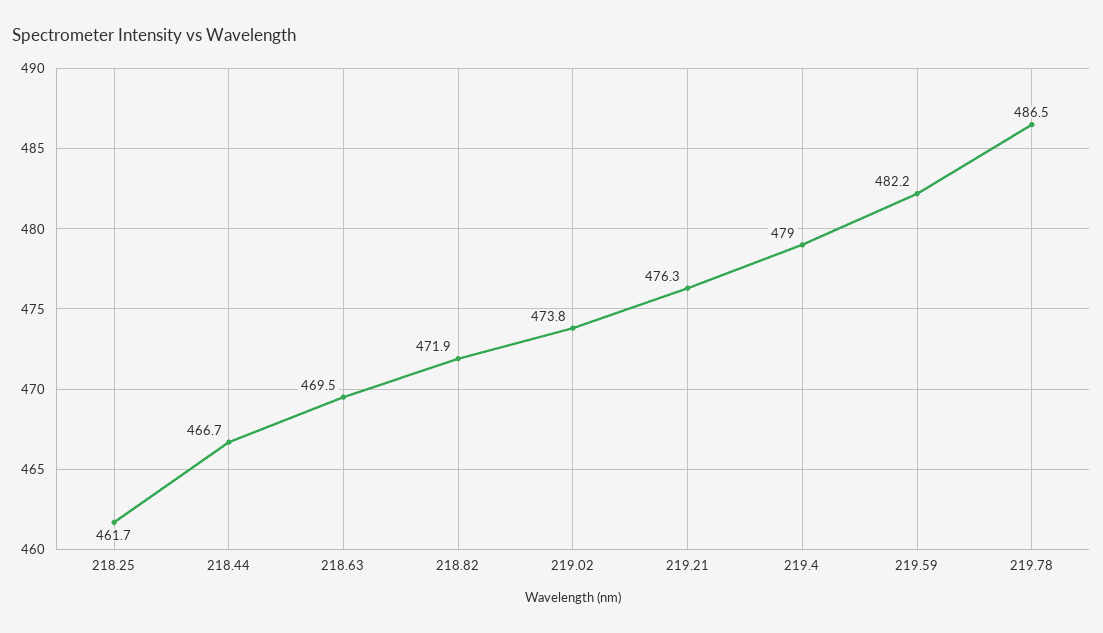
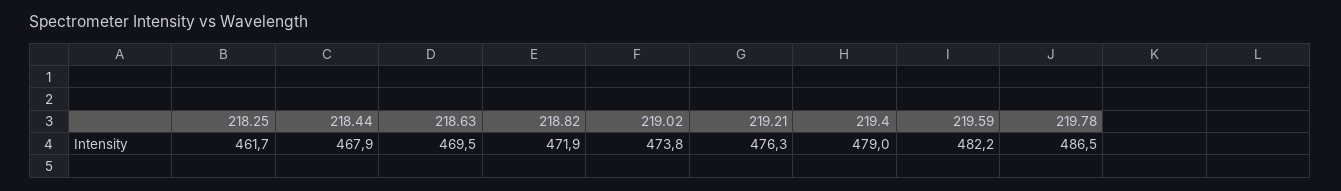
  {
    "218.25": 461.7,
-   "218.44": 466.7,
+   "218.44": 467.9,
    "218.63": 469.5,
    "218.82": 471.9,
    "219.02": 473.8,
    "219.21": 476.3,
    "219.4": 479,
    "219.59": 482.2,
    "219.78": 486.5
  }

